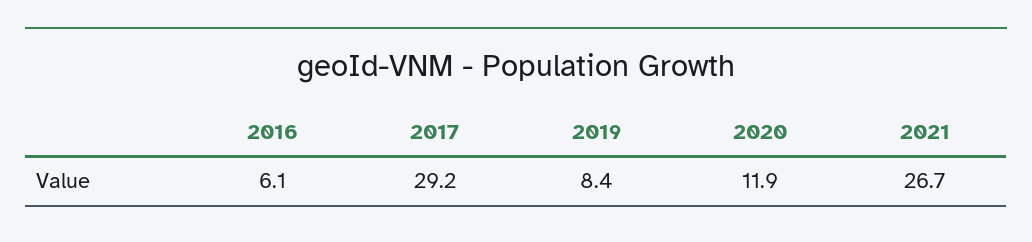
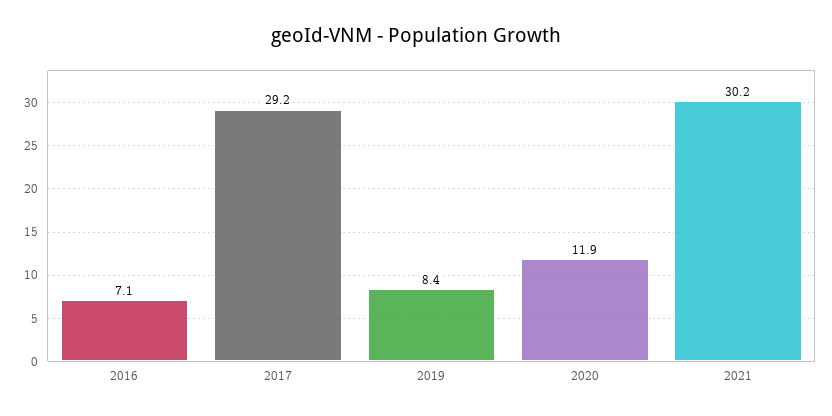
  {
-   "2016": 6.1,
+   "2016": 7.1,
    "2017": 29.2,
    "2019": 8.4,
    "2020": 11.9,
-   "2021": 26.7
+   "2021": 30.2
  }

